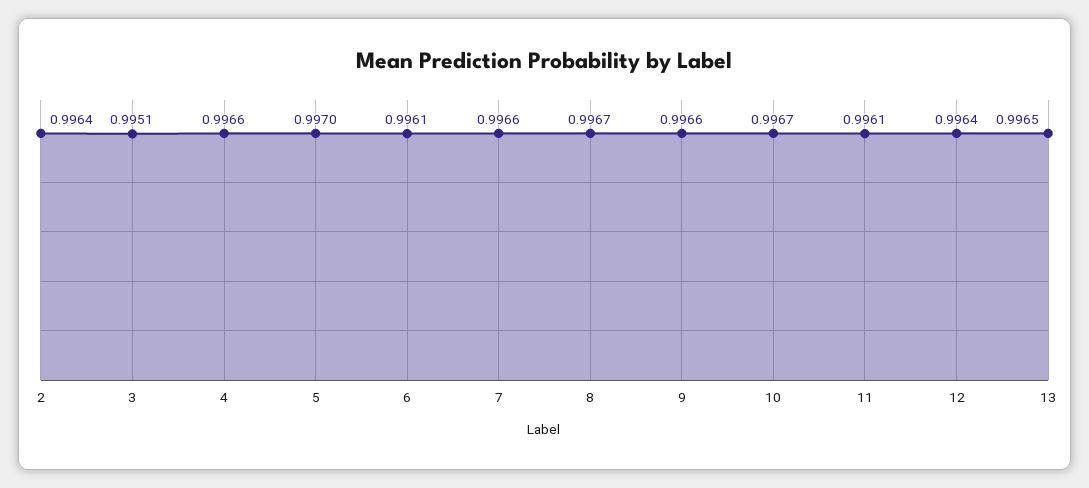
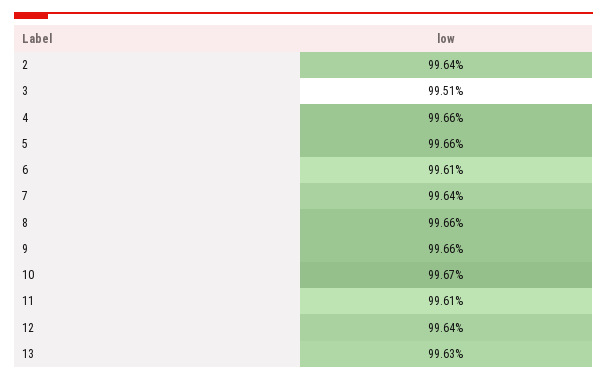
  {
    "2": 0.9964,
    "3": 0.9951,
    "4": 0.9966,
-   "5": 0.997,
+   "5": 0.9966,
    "6": 0.9961,
-   "7": 0.9966,
+   "7": 0.9964,
-   "8": 0.9967,
+   "8": 0.9966,
    "9": 0.9966,
    "10": 0.9967,
    "11": 0.9961,
    "12": 0.9964,
-   "13": 0.9965
+   "13": 0.9963
  }

